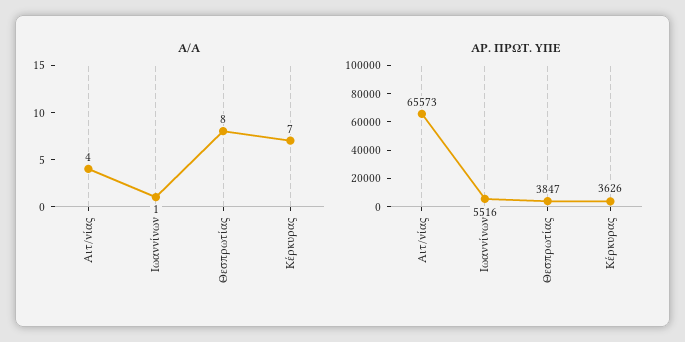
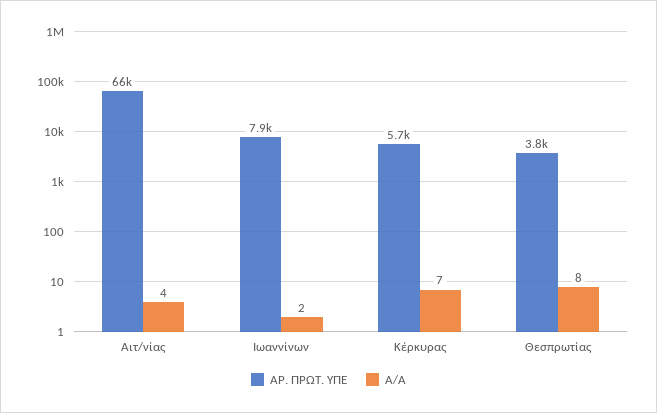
  {
    "Α/Α": {
      "Αιτ/νίας": 4,
-     "Ιωαννίνων": 1,
+     "Ιωαννίνων": 2,
      "Θεσπρωτίας": 8,
      "Κέρκυρας": 7
    },
    "ΑΡ. ΠΡΩΤ. ΥΠΕ": {
      "Αιτ/νίας": 65573,
-     "Ιωαννίνων": 5516,
+     "Ιωαννίνων": 7900,
      "Θεσπρωτίας": 3847,
-     "Κέρκυρας": 3626
+     "Κέρκυρας": 5700
    }
  }

